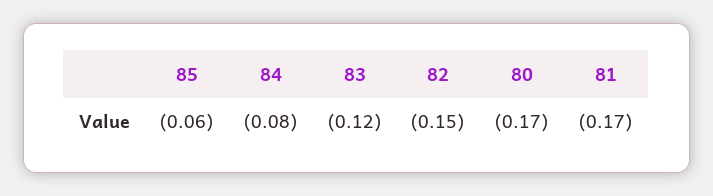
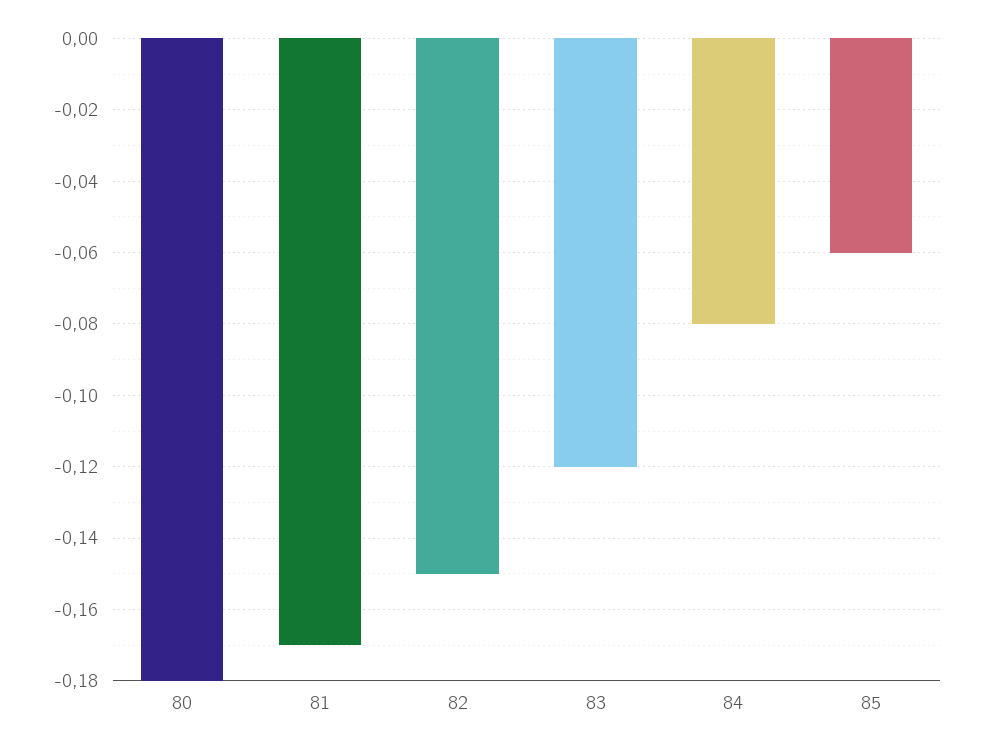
  {
    "85": -0.06,
    "84": -0.08,
    "83": -0.12,
    "82": -0.15,
-   "80": -0.17,
+   "80": -0.18,
    "81": -0.17
  }

